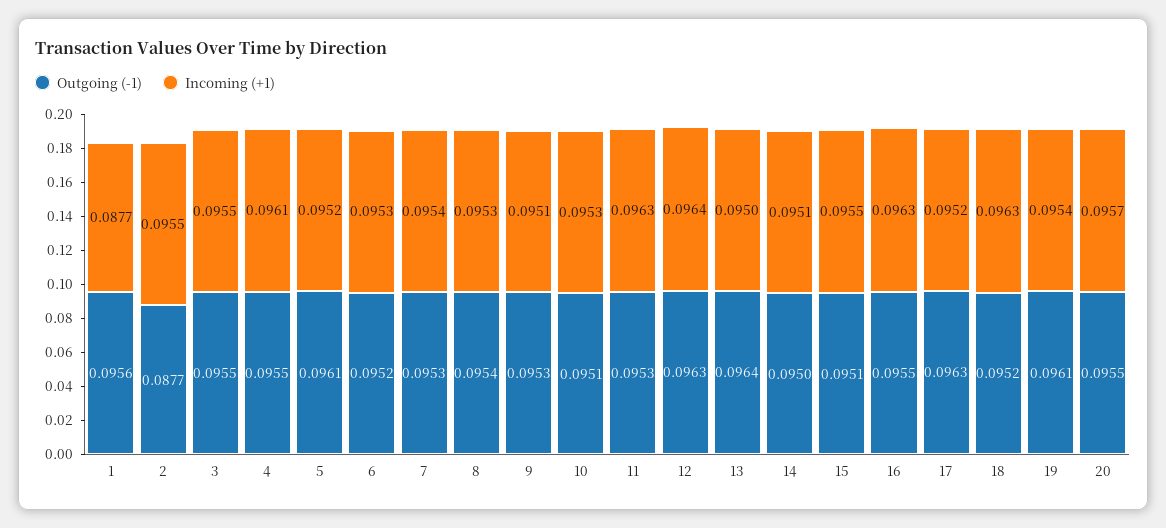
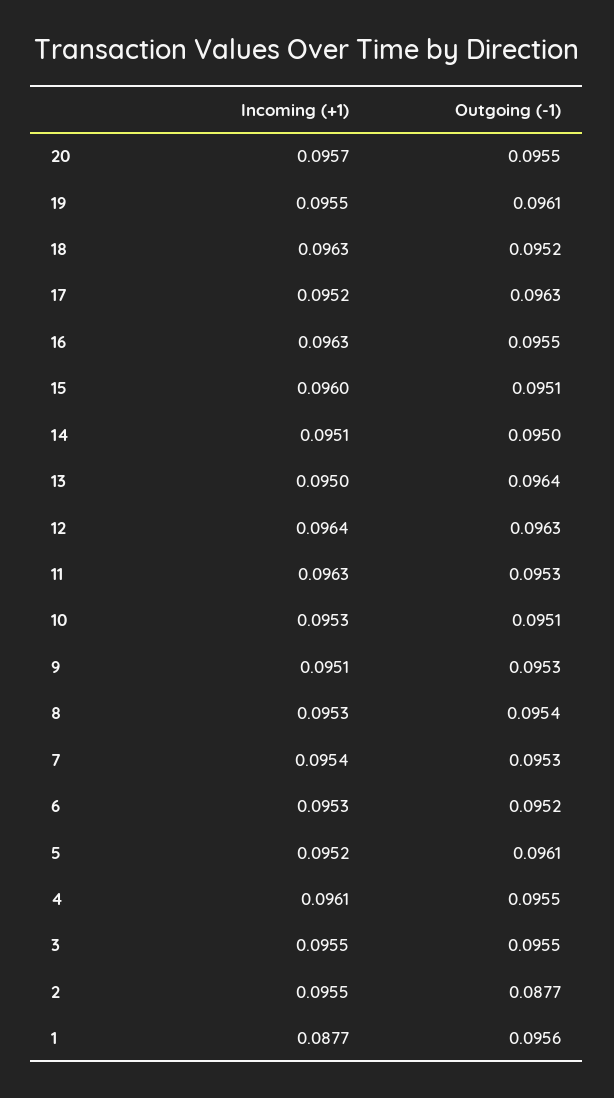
  {
    "Outgoing (-1)": {
      "1": 0.0956,
      "2": 0.0877,
      "3": 0.0955,
      "4": 0.0955,
      "5": 0.0961,
      "6": 0.0952,
      "7": 0.0953,
      "8": 0.0954,
      "9": 0.0953,
      "10": 0.0951,
      "11": 0.0953,
      "12": 0.0963,
      "13": 0.0964,
      "14": 0.095,
      "15": 0.0951,
      "16": 0.0955,
      "17": 0.0963,
      "18": 0.0952,
      "19": 0.0961,
      "20": 0.0955
    },
    "Incoming (+1)": {
      "1": 0.0877,
      "2": 0.0955,
      "3": 0.0955,
      "4": 0.0961,
      "5": 0.0952,
      "6": 0.0953,
      "7": 0.0954,
      "8": 0.0953,
      "9": 0.0951,
      "10": 0.0953,
      "11": 0.0963,
      "12": 0.0964,
      "13": 0.095,
      "14": 0.0951,
-     "15": 0.0955,
+     "15": 0.096,
      "16": 0.0963,
      "17": 0.0952,
      "18": 0.0963,
-     "19": 0.0954,
+     "19": 0.0955,
      "20": 0.0957
    }
  }

